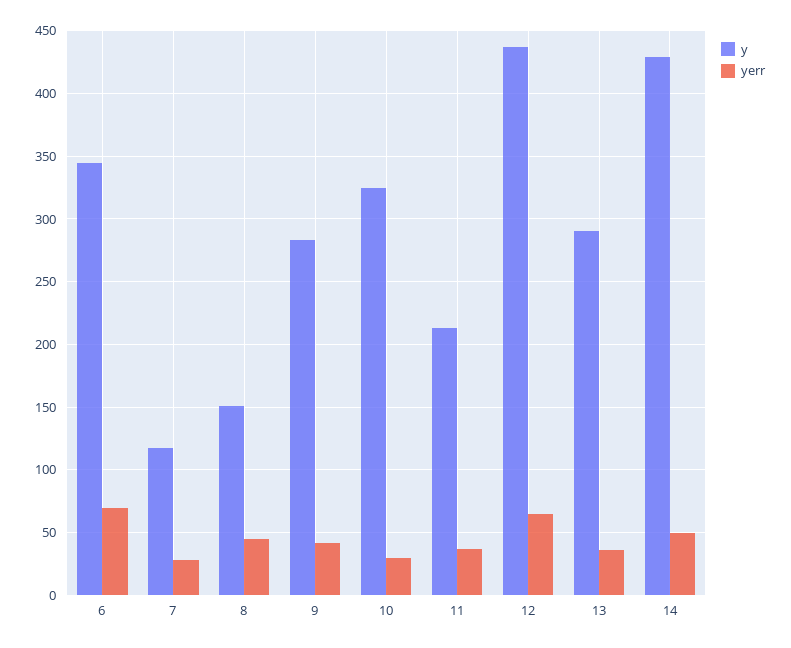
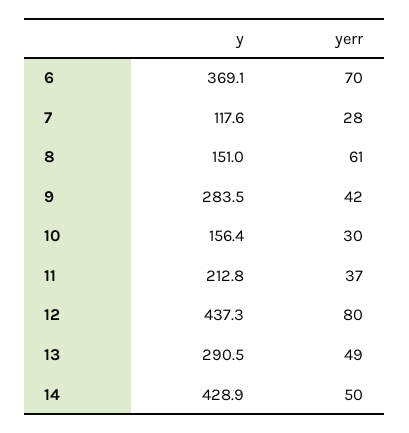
  {
    "y": {
-     "6": 345,
+     "6": 369.1,
      "7": 117.6,
      "8": 151,
      "9": 283.5,
-     "10": 325,
+     "10": 156.4,
      "11": 212.8,
      "12": 437.3,
      "13": 290.5,
      "14": 428.9
    },
    "yerr": {
      "6": 70,
      "7": 28,
-     "8": 45,
+     "8": 61,
      "9": 42,
      "10": 30,
      "11": 37,
-     "12": 65,
+     "12": 80,
-     "13": 35,
+     "13": 49,
      "14": 50
    }
  }

